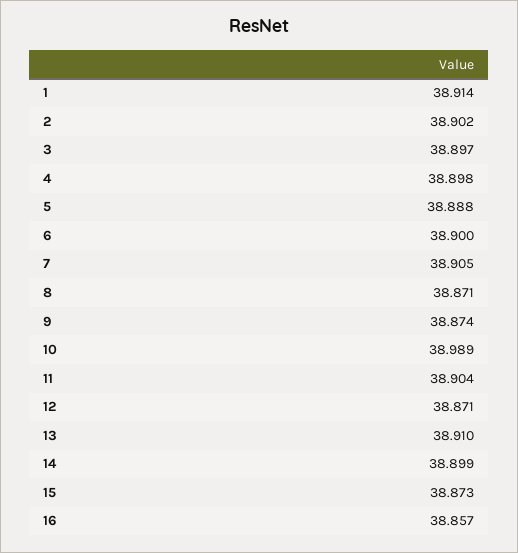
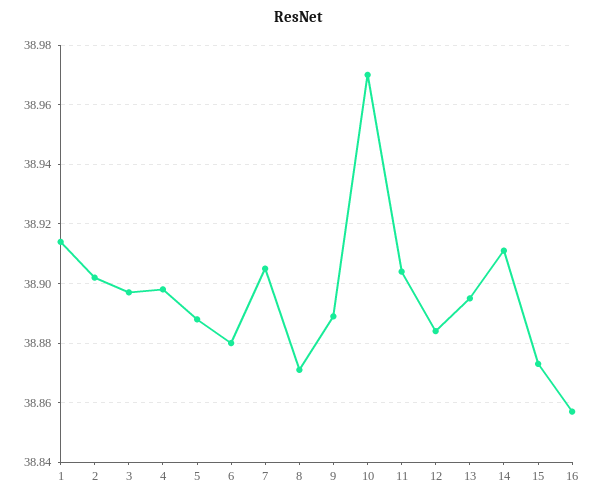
  {
    "1": 38.914,
    "2": 38.902,
    "3": 38.897,
    "4": 38.898,
    "5": 38.888,
-   "6": 38.9,
+   "6": 38.88,
    "7": 38.905,
    "8": 38.871,
-   "9": 38.874,
+   "9": 38.89,
-   "10": 38.989,
+   "10": 38.97,
    "11": 38.904,
-   "12": 38.871,
+   "12": 38.885,
-   "13": 38.91,
+   "13": 38.895,
-   "14": 38.899,
+   "14": 38.91,
    "15": 38.873,
    "16": 38.857
  }

